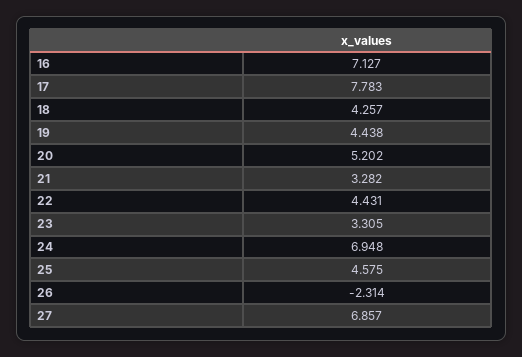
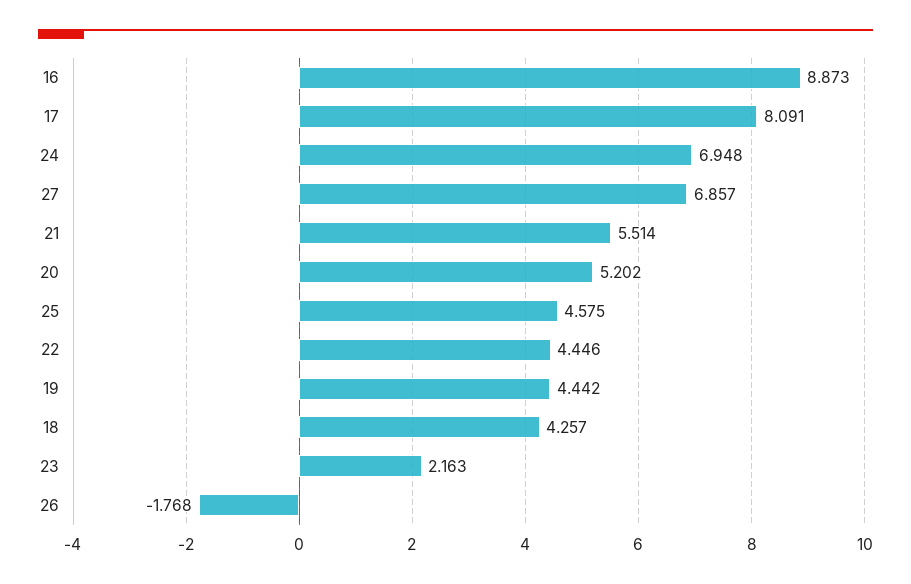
  {
-   "16": 7.127,
+   "16": 8.873,
-   "17": 7.783,
+   "17": 8.091,
    "18": 4.257,
-   "19": 4.438,
+   "19": 4.442,
    "20": 5.202,
-   "21": 3.282,
+   "21": 5.514,
-   "22": 4.431,
+   "22": 4.446,
-   "23": 3.305,
+   "23": 2.163,
    "24": 6.948,
    "25": 4.575,
-   "26": -2.314,
+   "26": -1.768,
    "27": 6.857
  }

